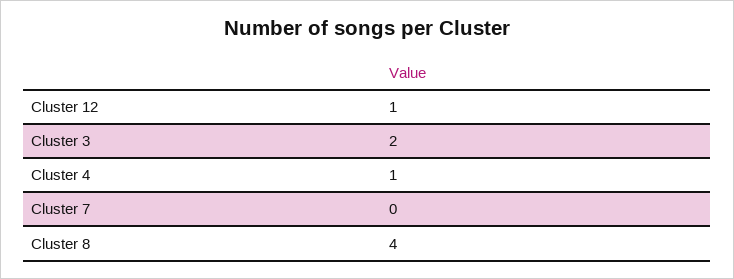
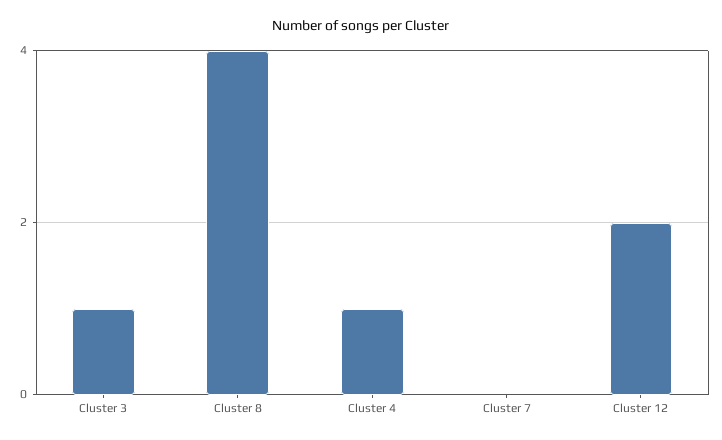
  {
-   "Cluster 12": 1,
+   "Cluster 12": 2,
-   "Cluster 3": 2,
+   "Cluster 3": 1,
    "Cluster 4": 1,
    "Cluster 7": 0,
    "Cluster 8": 4
  }

